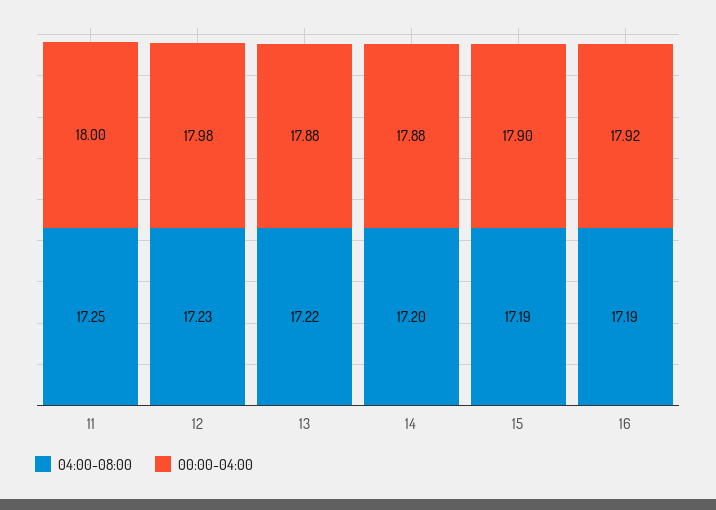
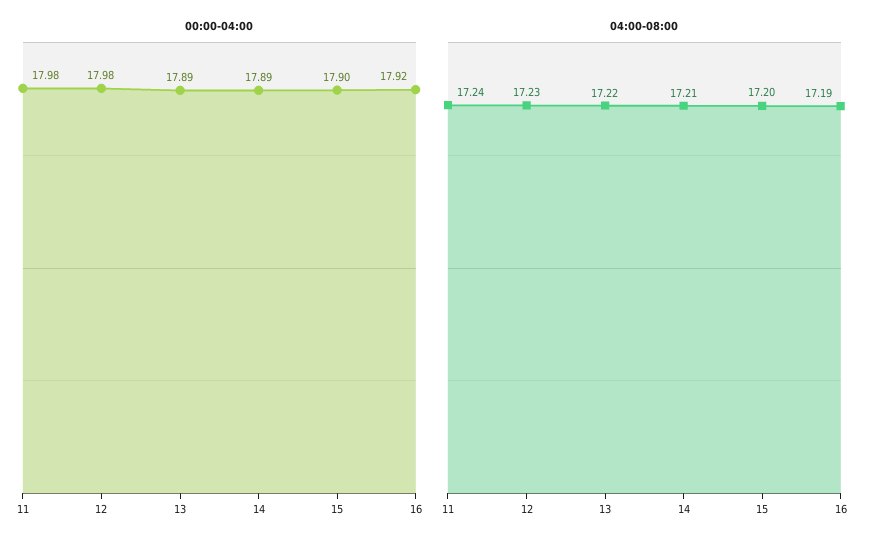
  {
    "04:00-08:00": {
-     "11": 17.25,
+     "11": 17.24,
      "12": 17.23,
      "13": 17.22,
-     "14": 17.2,
+     "14": 17.21,
-     "15": 17.19,
+     "15": 17.2,
      "16": 17.19
    },
    "00:00-04:00": {
-     "11": 18,
+     "11": 17.98,
      "12": 17.98,
-     "13": 17.88,
+     "13": 17.89,
-     "14": 17.88,
+     "14": 17.89,
      "15": 17.9,
      "16": 17.92
    }
  }

